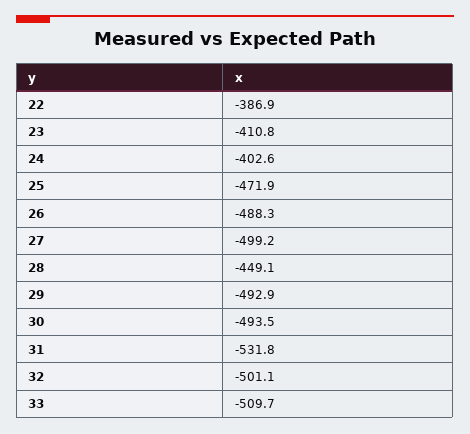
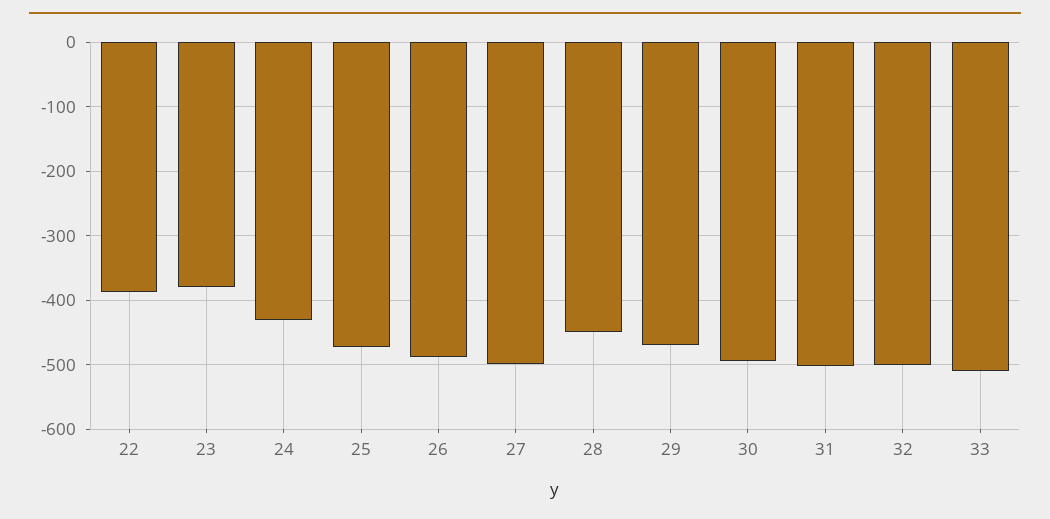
  {
    "22": -386.9,
-   "23": -410.8,
+   "23": -380,
-   "24": -402.6,
+   "24": -430,
    "25": -471.9,
    "26": -488.3,
    "27": -499.2,
    "28": -449.1,
-   "29": -492.9,
+   "29": -470,
    "30": -493.5,
-   "31": -531.8,
+   "31": -500,
    "32": -501.1,
    "33": -509.7
  }

